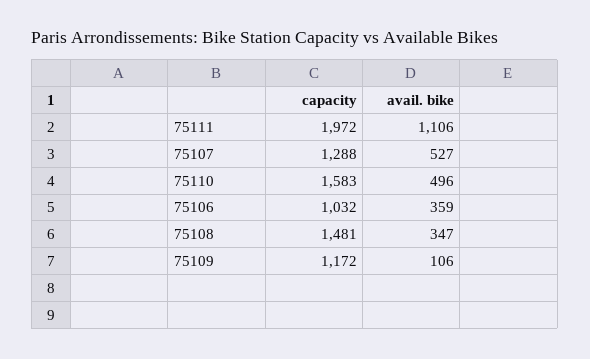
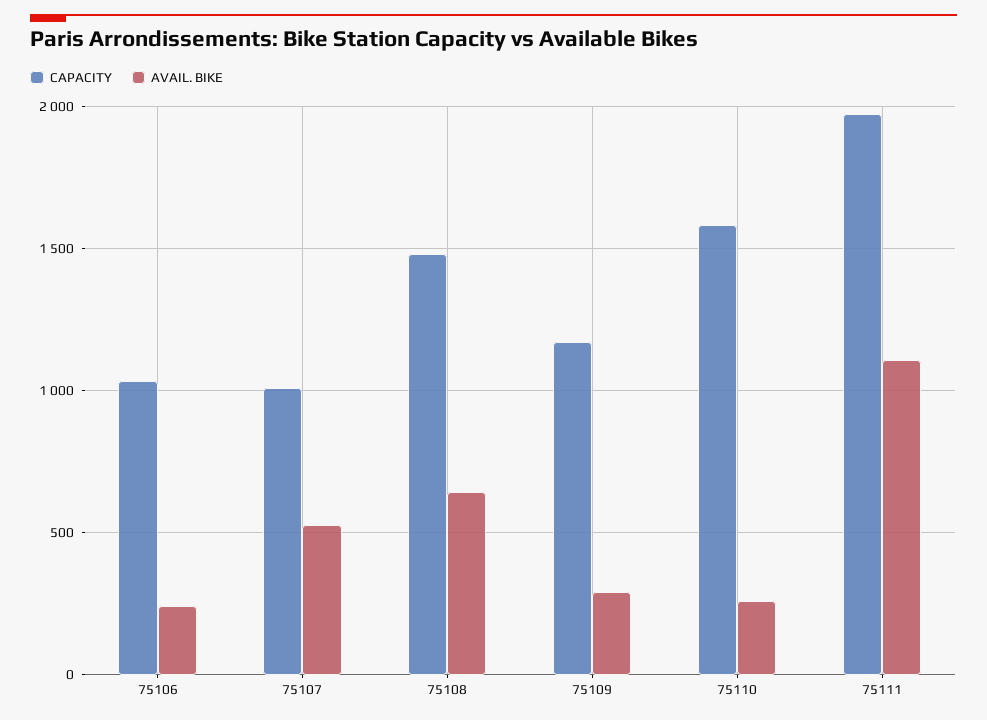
  {
    "capacity": {
      "75111": 1972,
-     "75107": 1288,
+     "75107": 1000,
      "75110": 1583,
      "75106": 1032,
      "75108": 1481,
      "75109": 1172
    },
    "avail. bike": {
      "75111": 1106,
      "75107": 527,
-     "75110": 496,
+     "75110": 250,
-     "75106": 359,
+     "75106": 250,
-     "75108": 347,
+     "75108": 650,
-     "75109": 106
+     "75109": 300
    }
  }

